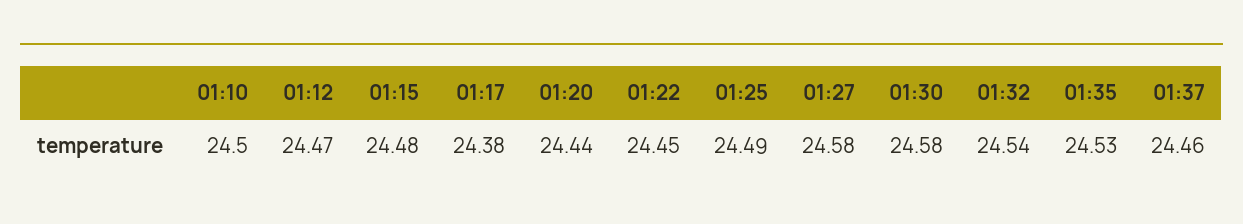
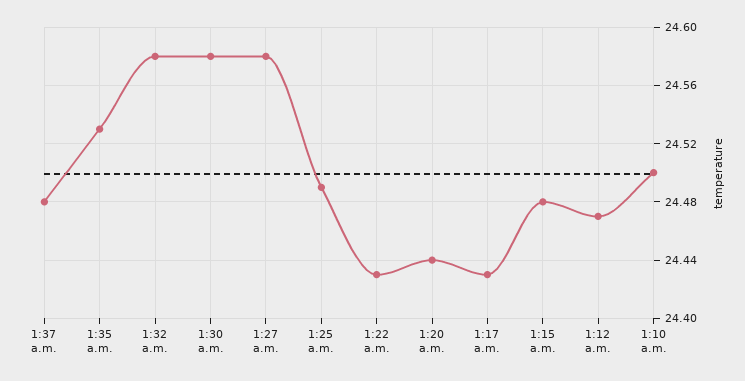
  {
    "01:10": 24.5,
    "01:12": 24.47,
    "01:15": 24.48,
-   "01:17": 24.38,
+   "01:17": 24.43,
    "01:20": 24.44,
-   "01:22": 24.45,
+   "01:22": 24.43,
    "01:25": 24.49,
    "01:27": 24.58,
    "01:30": 24.58,
-   "01:32": 24.54,
+   "01:32": 24.58,
    "01:35": 24.53,
-   "01:37": 24.46
+   "01:37": 24.48
  }

